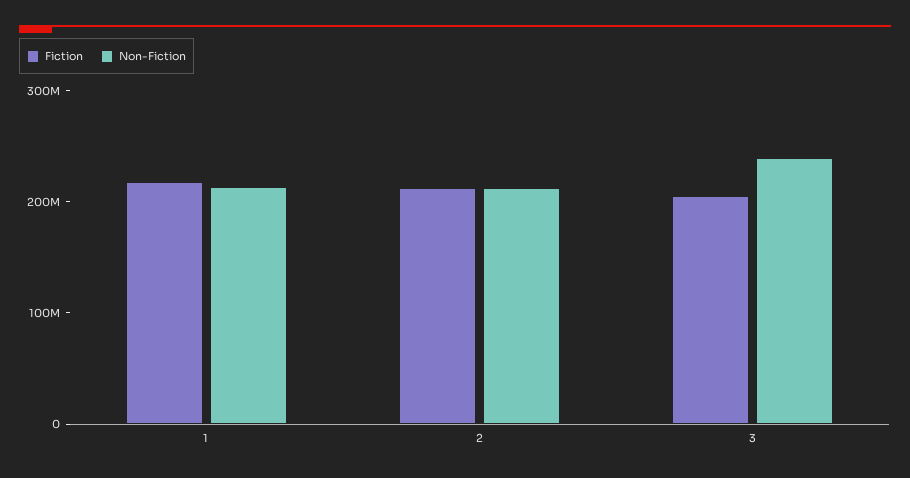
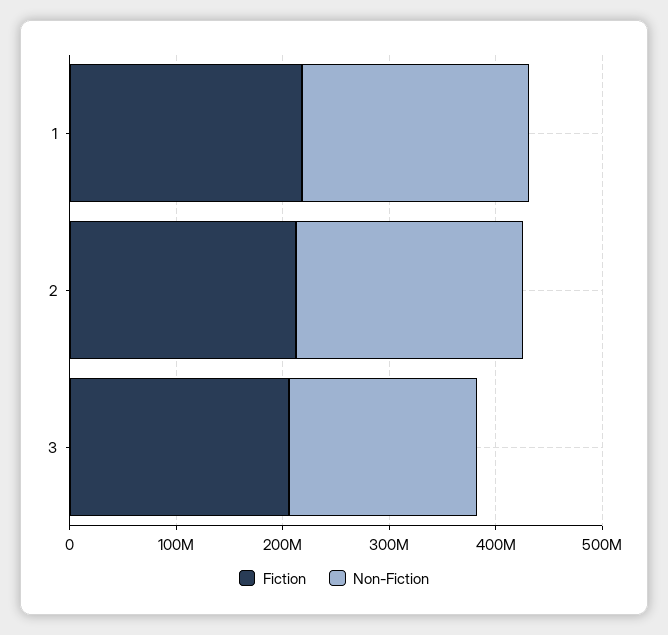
  {
    "Fiction": {
      "1": 220000000,
      "2": 220000000,
      "3": 200000000
    },
    "Non-Fiction": {
      "1": 220000000,
      "2": 220000000,
-     "3": 240000000
+     "3": 180000000
    }
  }

